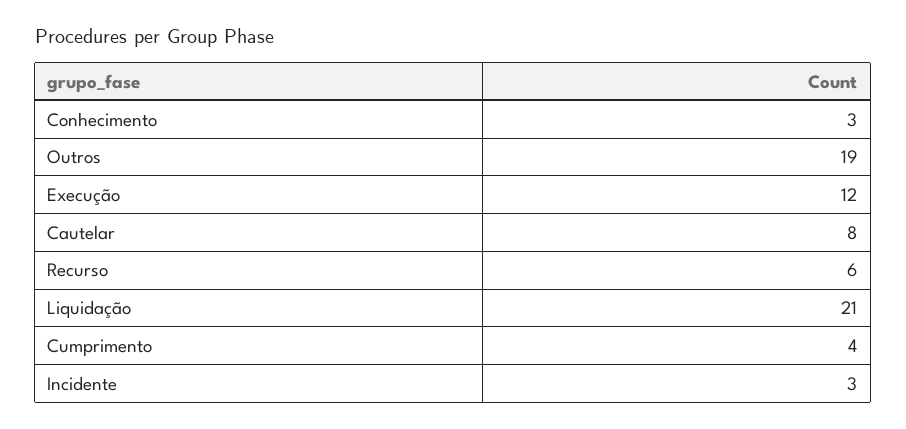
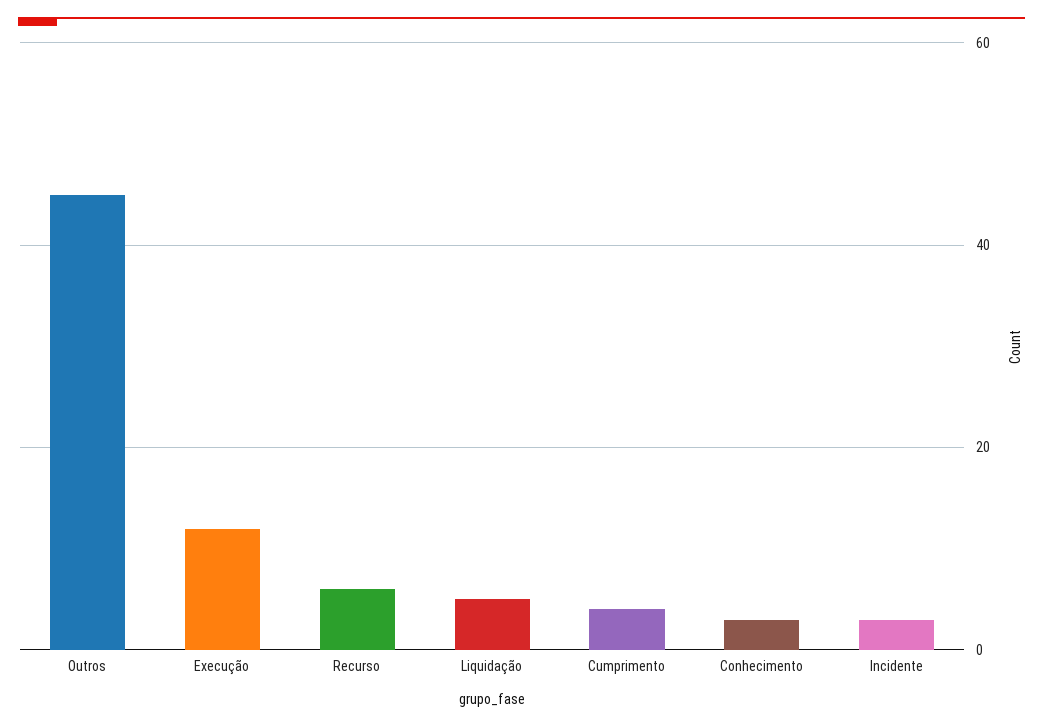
  {
    "Conhecimento": 3,
-   "Outros": 19,
+   "Outros": 45,
    "Execução": 12,
-   "Cautelar": 8,
    "Recurso": 6,
-   "Liquidação": 21,
+   "Liquidação": 5,
    "Cumprimento": 4,
    "Incidente": 3
  }

